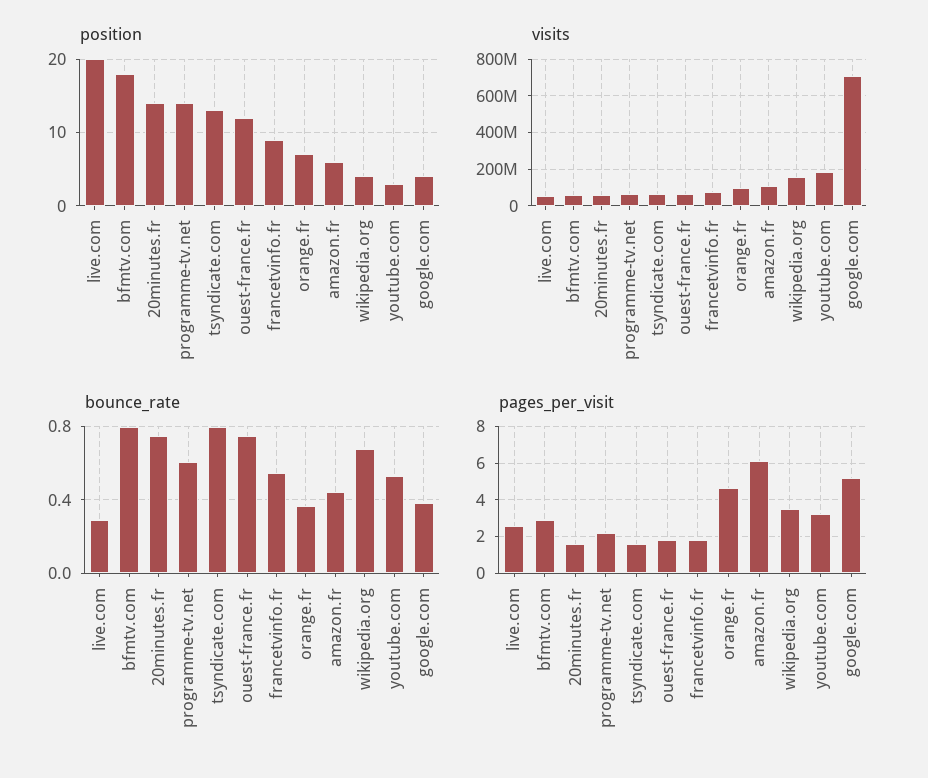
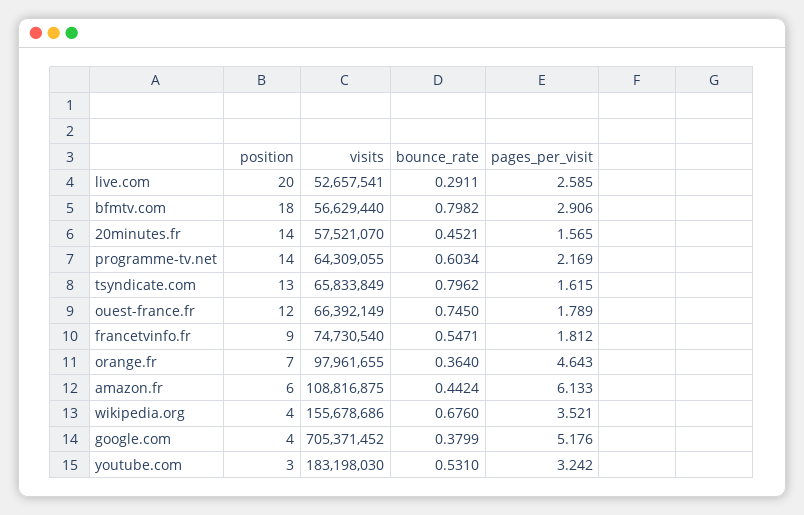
  {
    "position": {
      "live.com": 20,
      "bfmtv.com": 18,
      "20minutes.fr": 14,
      "programme-tv.net": 14,
      "tsyndicate.com": 13,
      "ouest-france.fr": 12,
      "francetvinfo.fr": 9,
      "orange.fr": 7,
      "amazon.fr": 6,
      "wikipedia.org": 4,
      "youtube.com": 3,
      "google.com": 4
    },
    "visits": {
      "live.com": 52657541,
      "bfmtv.com": 56629440,
      "20minutes.fr": 57521070,
      "programme-tv.net": 64309055,
      "tsyndicate.com": 65833849,
      "ouest-france.fr": 66392149,
      "francetvinfo.fr": 74730540,
      "orange.fr": 97961655,
      "amazon.fr": 108816875,
      "wikipedia.org": 155678686,
      "youtube.com": 183198030,
      "google.com": 705371452
    },
    "bounce_rate": {
      "live.com": 0.2911,
      "bfmtv.com": 0.7982,
-     "20minutes.fr": 0.75,
+     "20minutes.fr": 0.4521,
      "programme-tv.net": 0.6034,
      "tsyndicate.com": 0.7962,
      "ouest-france.fr": 0.745,
      "francetvinfo.fr": 0.5471,
      "orange.fr": 0.364,
      "amazon.fr": 0.4424,
      "wikipedia.org": 0.676,
      "youtube.com": 0.531,
      "google.com": 0.3799
    },
    "pages_per_visit": {
      "live.com": 2.585,
      "bfmtv.com": 2.906,
      "20minutes.fr": 1.565,
      "programme-tv.net": 2.169,
      "tsyndicate.com": 1.615,
      "ouest-france.fr": 1.789,
      "francetvinfo.fr": 1.812,
      "orange.fr": 4.643,
      "amazon.fr": 6.133,
      "wikipedia.org": 3.521,
      "youtube.com": 3.242,
      "google.com": 5.176
    }
  }

